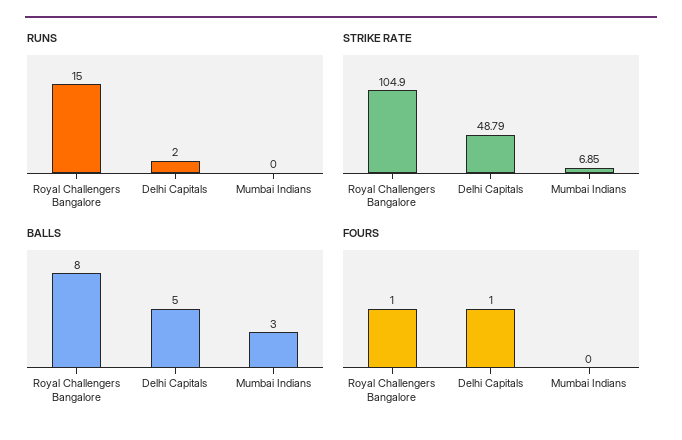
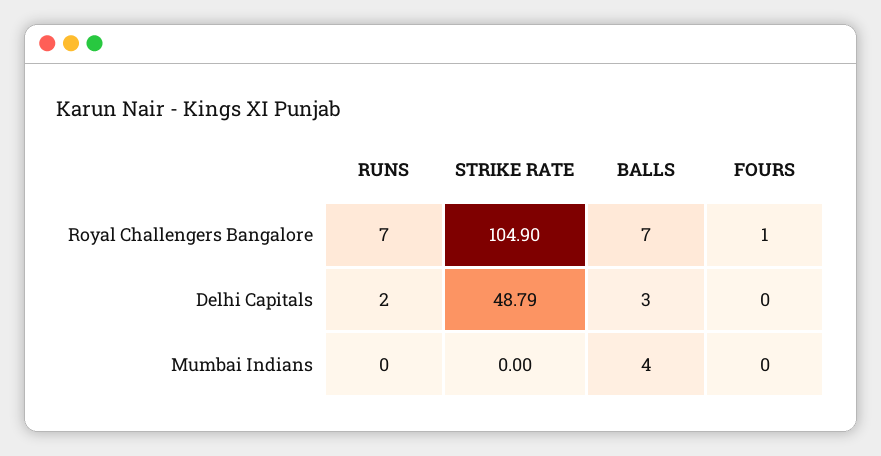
  {
    "RUNS": {
-     "Royal Challengers Bangalore": 15,
+     "Royal Challengers Bangalore": 7,
      "Delhi Capitals": 2,
      "Mumbai Indians": 0
    },
    "STRIKE RATE": {
      "Royal Challengers Bangalore": 104.9,
      "Delhi Capitals": 48.79,
-     "Mumbai Indians": 6.85
+     "Mumbai Indians": 0
    },
    "BALLS": {
-     "Royal Challengers Bangalore": 8,
+     "Royal Challengers Bangalore": 7,
-     "Delhi Capitals": 5,
+     "Delhi Capitals": 3,
-     "Mumbai Indians": 3
+     "Mumbai Indians": 4
    },
    "FOURS": {
      "Royal Challengers Bangalore": 1,
-     "Delhi Capitals": 1,
+     "Delhi Capitals": 0,
      "Mumbai Indians": 0
    }
  }

